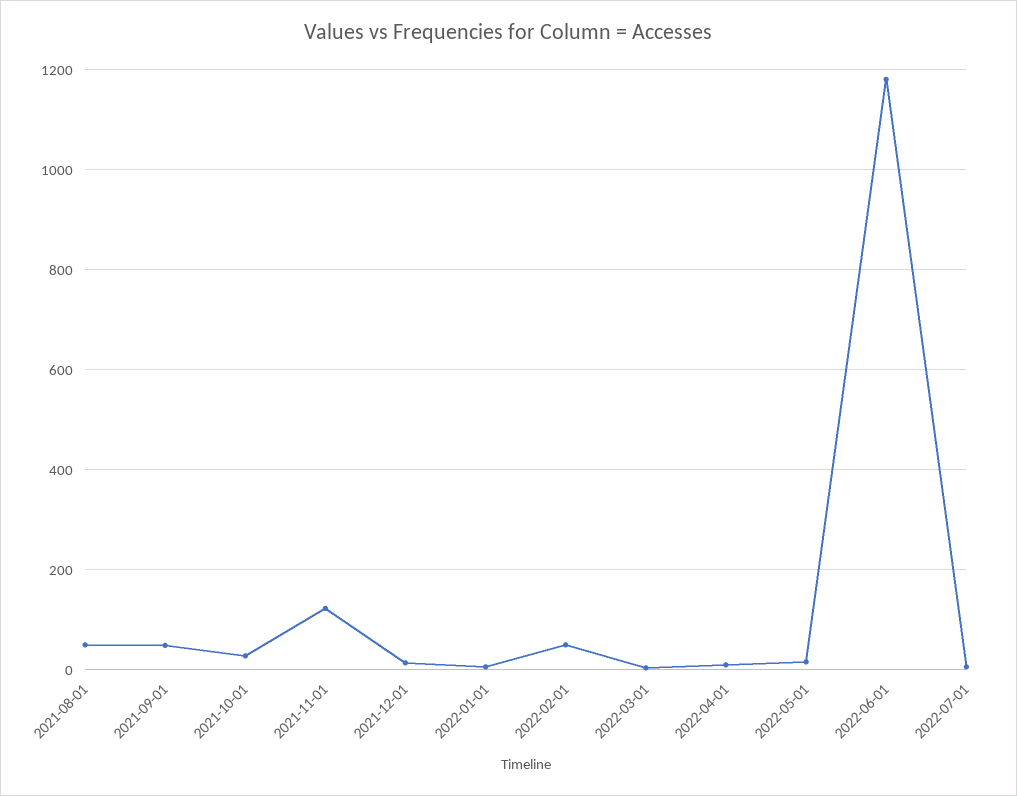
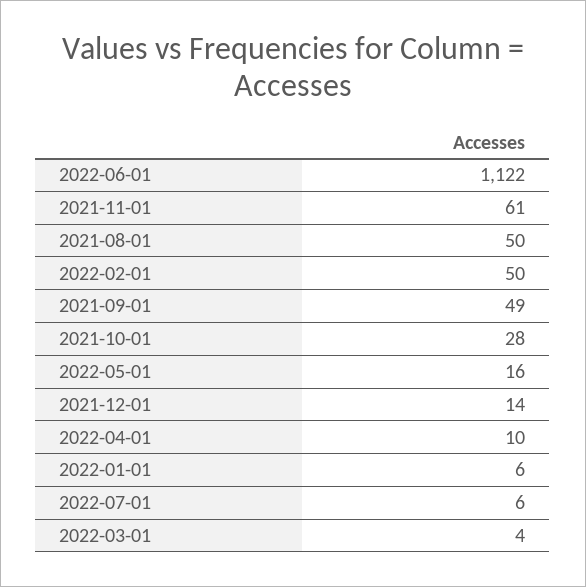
  {
    "2021-08-01": 50,
    "2021-09-01": 49,
    "2021-10-01": 28,
-   "2021-11-01": 120,
+   "2021-11-01": 61,
    "2021-12-01": 14,
    "2022-01-01": 6,
    "2022-02-01": 50,
    "2022-03-01": 4,
    "2022-04-01": 10,
    "2022-05-01": 16,
-   "2022-06-01": 1180,
+   "2022-06-01": 1122,
    "2022-07-01": 6
  }

